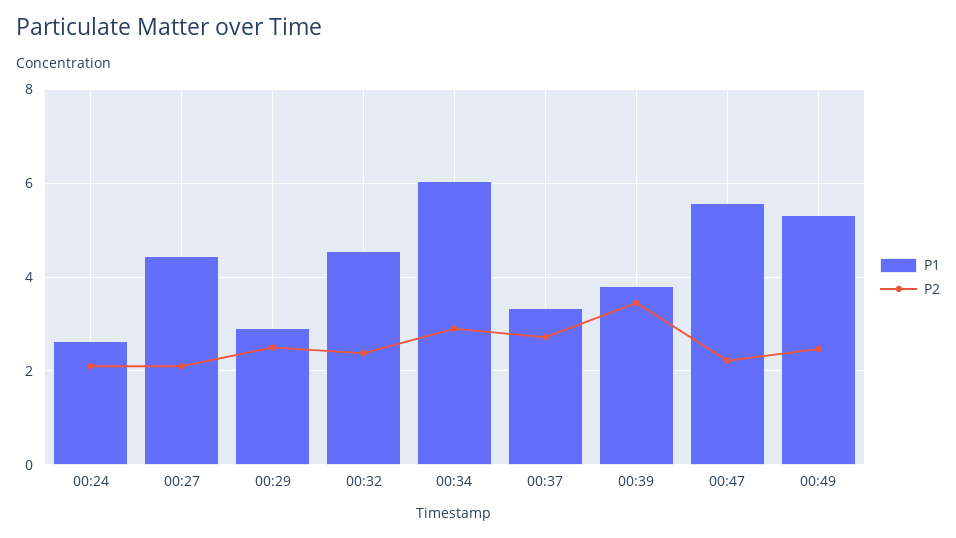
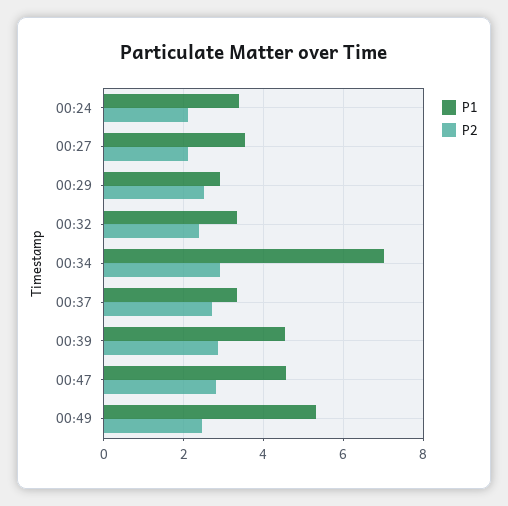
  {
    "P1": {
-     "00:24": 2.6,
+     "00:24": 3.4,
-     "00:27": 4.4,
+     "00:27": 3.6,
      "00:29": 3,
-     "00:32": 4.6,
+     "00:32": 3.4,
-     "00:34": 6,
+     "00:34": 7,
      "00:37": 3.4,
-     "00:39": 3.8,
+     "00:39": 4.6,
-     "00:47": 5.6,
+     "00:47": 4.6,
      "00:49": 5.4
    },
    "P2": {
      "00:24": 2.2,
      "00:27": 2.2,
      "00:29": 2.6,
      "00:32": 2.4,
      "00:34": 3,
      "00:37": 2.8,
-     "00:39": 3.4,
+     "00:39": 2.8,
-     "00:47": 2.2,
+     "00:47": 2.8,
      "00:49": 2.4
    }
  }

